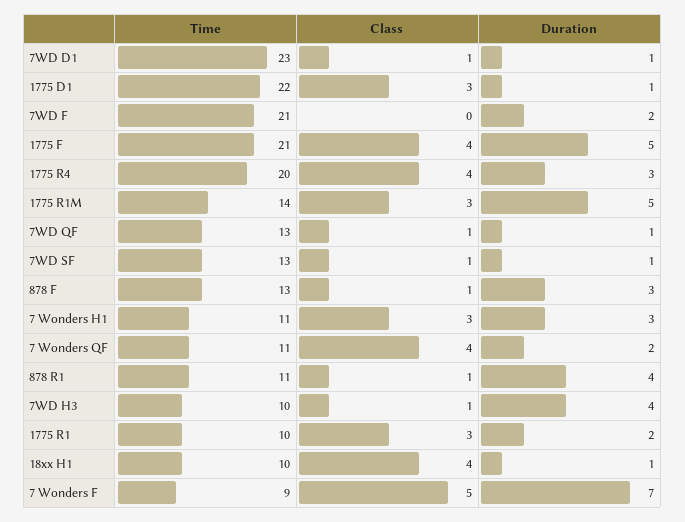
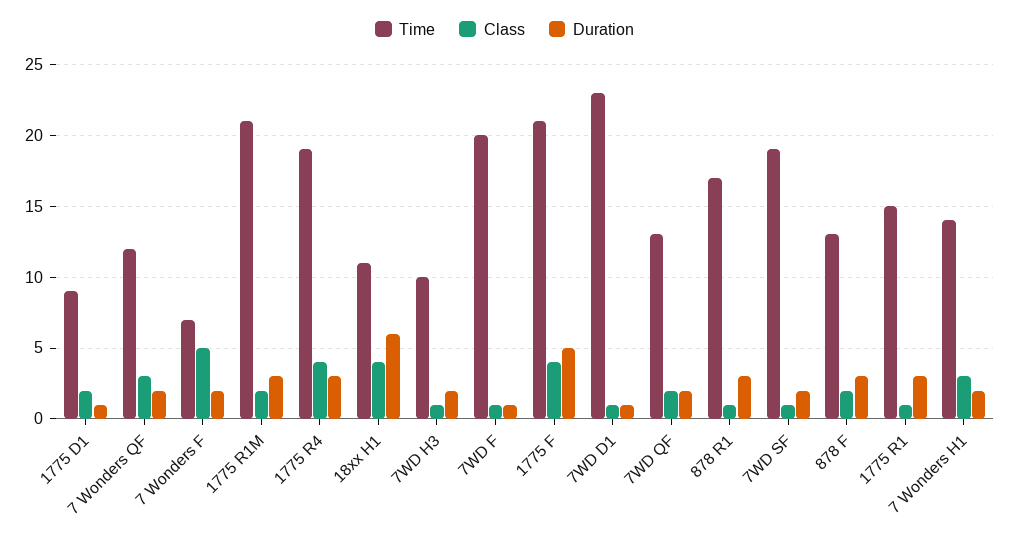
  {
    "Time": {
      "7WD D1": 23,
-     "1775 D1": 22,
+     "1775 D1": 9,
-     "7WD F": 21,
+     "7WD F": 20,
      "1775 F": 21,
-     "1775 R4": 20,
+     "1775 R4": 19,
-     "1775 R1M": 14,
+     "1775 R1M": 21,
      "7WD QF": 13,
-     "7WD SF": 13,
+     "7WD SF": 19,
      "878 F": 13,
-     "7 Wonders H1": 11,
+     "7 Wonders H1": 14,
-     "7 Wonders QF": 11,
+     "7 Wonders QF": 12,
-     "878 R1": 11,
+     "878 R1": 17,
      "7WD H3": 10,
-     "1775 R1": 10,
+     "1775 R1": 15,
-     "18xx H1": 10,
+     "18xx H1": 11,
-     "7 Wonders F": 9
+     "7 Wonders F": 7
    },
    "Class": {
      "7WD D1": 1,
-     "1775 D1": 3,
+     "1775 D1": 2,
-     "7WD F": 0,
+     "7WD F": 1,
      "1775 F": 4,
      "1775 R4": 4,
-     "1775 R1M": 3,
+     "1775 R1M": 2,
-     "7WD QF": 1,
+     "7WD QF": 2,
      "7WD SF": 1,
-     "878 F": 1,
+     "878 F": 2,
      "7 Wonders H1": 3,
-     "7 Wonders QF": 4,
+     "7 Wonders QF": 3,
      "878 R1": 1,
      "7WD H3": 1,
-     "1775 R1": 3,
+     "1775 R1": 1,
      "18xx H1": 4,
      "7 Wonders F": 5
    },
    "Duration": {
      "7WD D1": 1,
      "1775 D1": 1,
-     "7WD F": 2,
+     "7WD F": 1,
      "1775 F": 5,
      "1775 R4": 3,
-     "1775 R1M": 5,
+     "1775 R1M": 3,
-     "7WD QF": 1,
+     "7WD QF": 2,
-     "7WD SF": 1,
+     "7WD SF": 2,
      "878 F": 3,
-     "7 Wonders H1": 3,
+     "7 Wonders H1": 2,
      "7 Wonders QF": 2,
-     "878 R1": 4,
+     "878 R1": 3,
-     "7WD H3": 4,
+     "7WD H3": 2,
-     "1775 R1": 2,
+     "1775 R1": 3,
-     "18xx H1": 1,
+     "18xx H1": 6,
-     "7 Wonders F": 7
+     "7 Wonders F": 2
    }
  }

